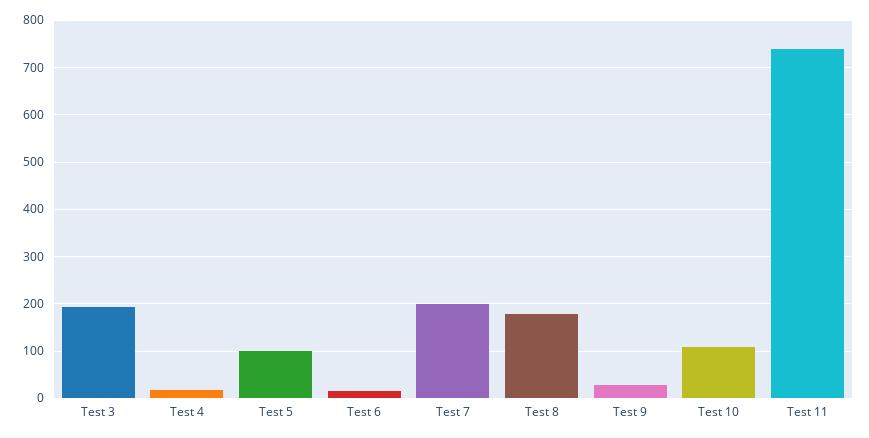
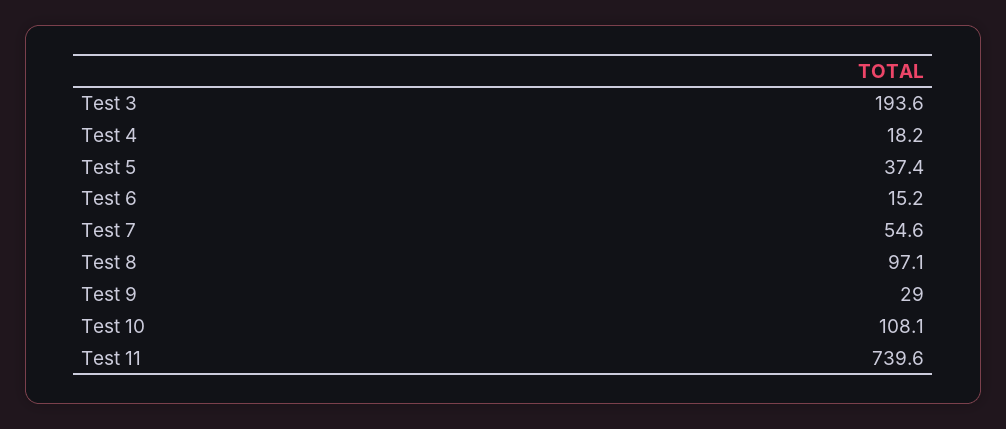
  {
    "Test 3": 193.6,
    "Test 4": 18.2,
-   "Test 5": 100,
+   "Test 5": 37.4,
    "Test 6": 15.2,
-   "Test 7": 200,
+   "Test 7": 54.6,
-   "Test 8": 180,
+   "Test 8": 97.1,
    "Test 9": 29,
    "Test 10": 108.1,
    "Test 11": 739.6
  }

